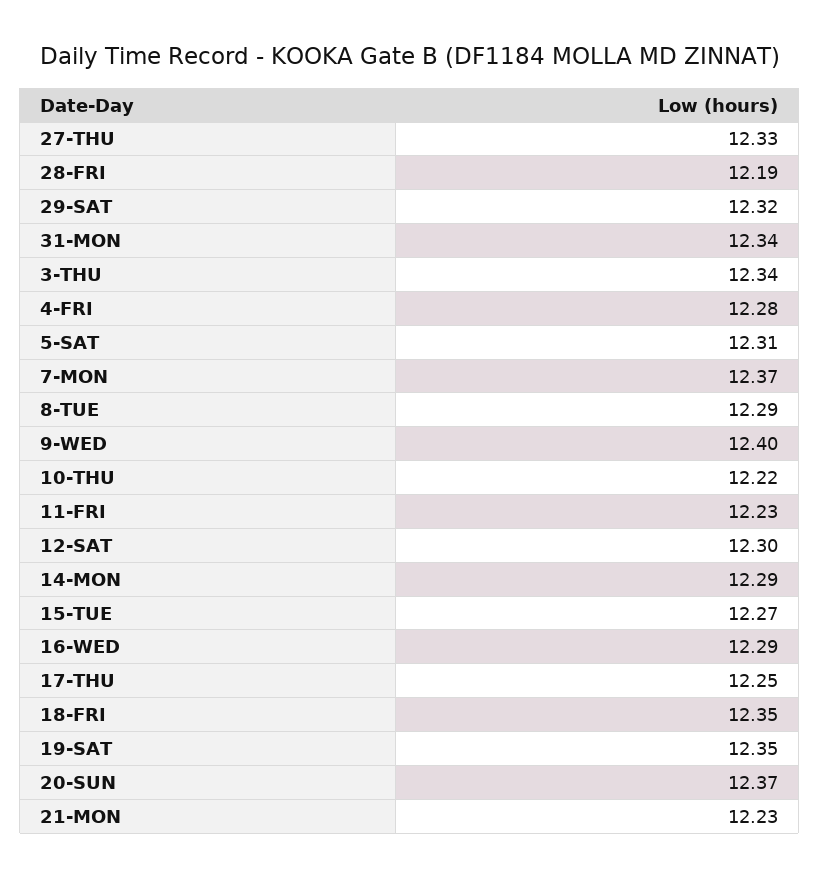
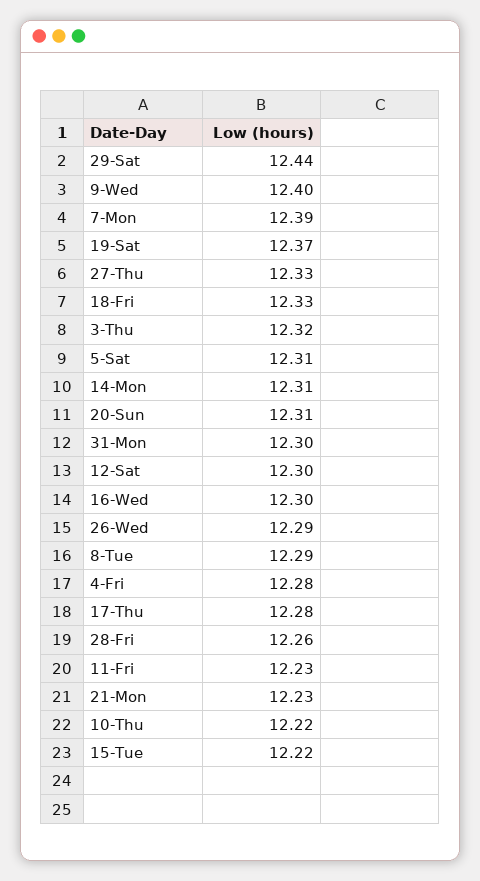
  {
    "27-THU": 12.33,
-   "28-FRI": 12.19,
+   "28-FRI": 12.26,
-   "29-SAT": 12.32,
+   "29-SAT": 12.44,
-   "31-MON": 12.34,
+   "31-MON": 12.3,
-   "3-THU": 12.34,
+   "3-THU": 12.32,
    "4-FRI": 12.28,
    "5-SAT": 12.31,
-   "7-MON": 12.37,
+   "7-MON": 12.39,
    "8-TUE": 12.29,
    "9-WED": 12.4,
    "10-THU": 12.22,
    "11-FRI": 12.23,
    "12-SAT": 12.3,
-   "14-MON": 12.29,
+   "14-MON": 12.31,
-   "15-TUE": 12.27,
+   "15-TUE": 12.22,
-   "16-WED": 12.29,
+   "16-WED": 12.3,
-   "17-THU": 12.25,
+   "17-THU": 12.28,
-   "18-FRI": 12.35,
+   "18-FRI": 12.33,
-   "19-SAT": 12.35,
+   "19-SAT": 12.37,
-   "20-SUN": 12.37,
+   "20-SUN": 12.31,
-   "21-MON": 12.23
+   "21-MON": 12.23,
+   "26-Wed": 12.29
  }

